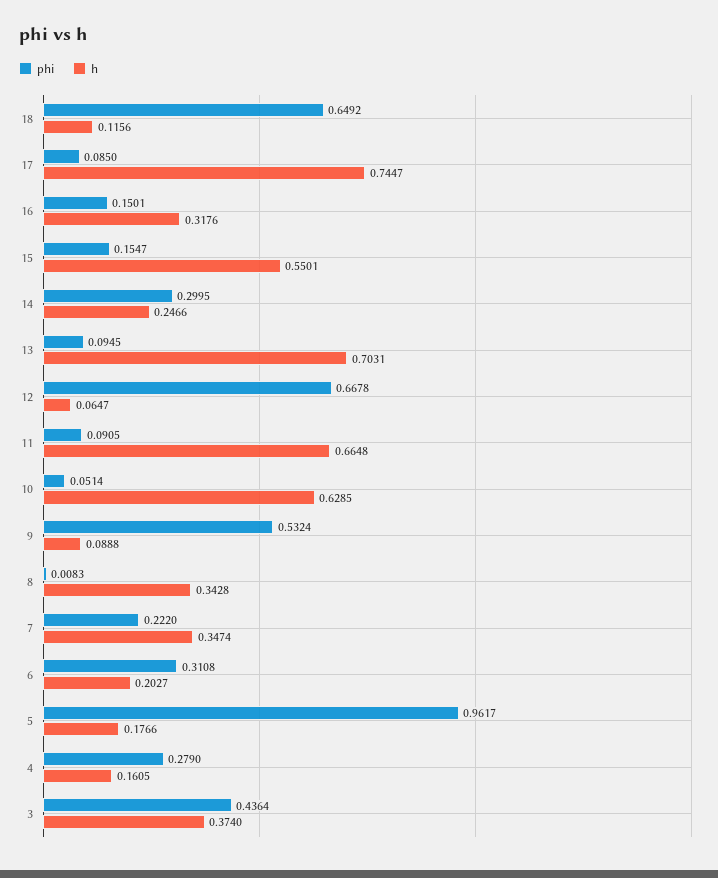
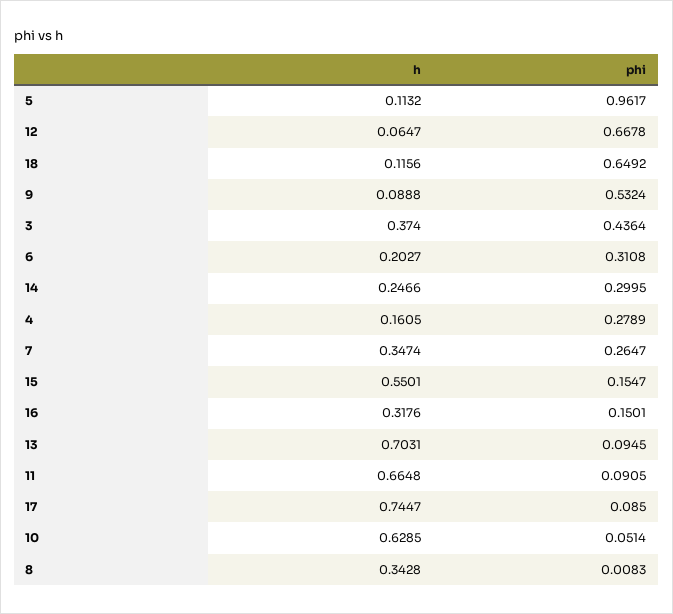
  {
    "phi": {
      "18": 0.6492,
      "17": 0.085,
      "16": 0.1501,
      "15": 0.1547,
      "14": 0.2995,
      "13": 0.0945,
      "12": 0.6678,
      "11": 0.0905,
      "10": 0.0514,
      "9": 0.5324,
      "8": 0.0083,
-     "7": 0.222,
+     "7": 0.2647,
      "6": 0.3108,
      "5": 0.9617,
-     "4": 0.279,
+     "4": 0.2789,
      "3": 0.4364
    },
    "h": {
      "18": 0.1156,
      "17": 0.7447,
      "16": 0.3176,
      "15": 0.5501,
      "14": 0.2466,
      "13": 0.7031,
      "12": 0.0647,
      "11": 0.6648,
      "10": 0.6285,
      "9": 0.0888,
      "8": 0.3428,
      "7": 0.3474,
      "6": 0.2027,
-     "5": 0.1766,
+     "5": 0.1132,
      "4": 0.1605,
      "3": 0.374
    }
  }

